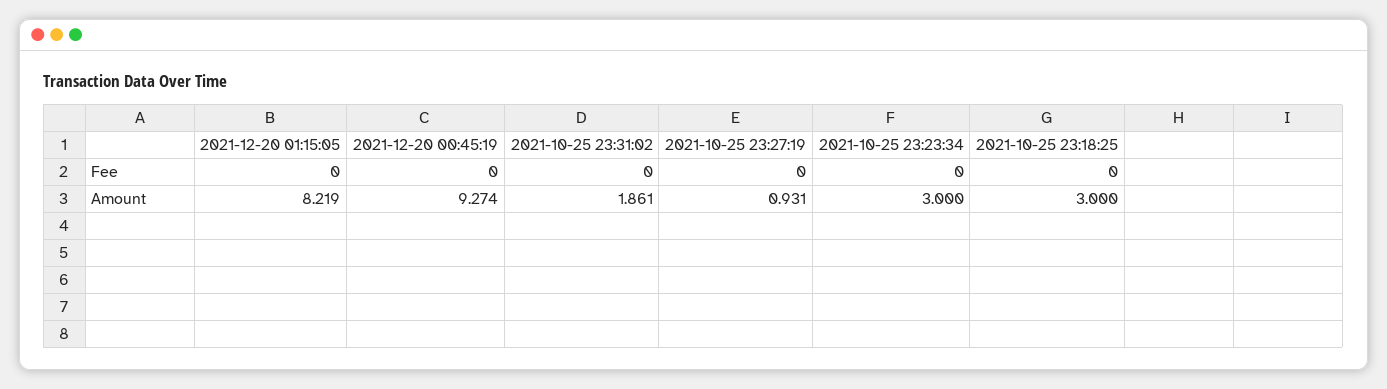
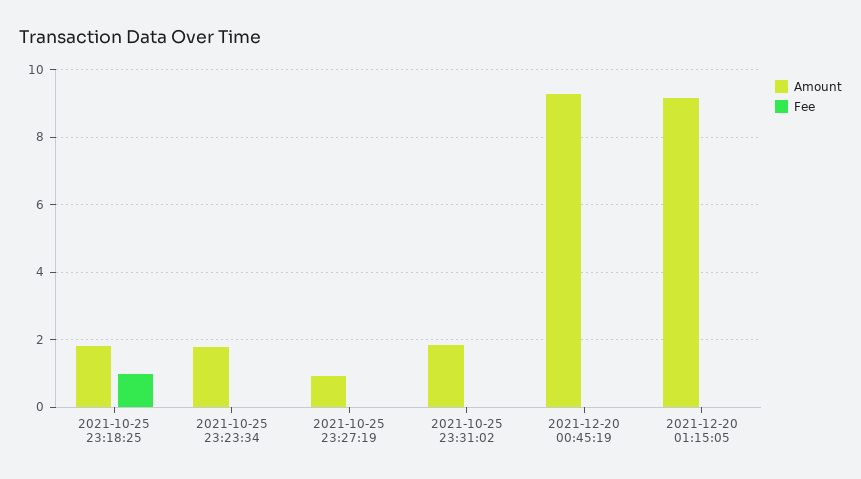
  {
    "Fee": {
      "2021-12-20 01:15:05": 0,
      "2021-12-20 00:45:19": 0,
      "2021-10-25 23:31:02": 0,
      "2021-10-25 23:27:19": 0,
      "2021-10-25 23:23:34": 0,
-     "2021-10-25 23:18:25": 0
+     "2021-10-25 23:18:25": 1
    },
    "Amount": {
-     "2021-12-20 01:15:05": 8.219,
+     "2021-12-20 01:15:05": 9.2,
      "2021-12-20 00:45:19": 9.274,
      "2021-10-25 23:31:02": 1.861,
      "2021-10-25 23:27:19": 0.931,
-     "2021-10-25 23:23:34": 3,
+     "2021-10-25 23:23:34": 1.8,
-     "2021-10-25 23:18:25": 3
+     "2021-10-25 23:18:25": 1.8
    }
  }

